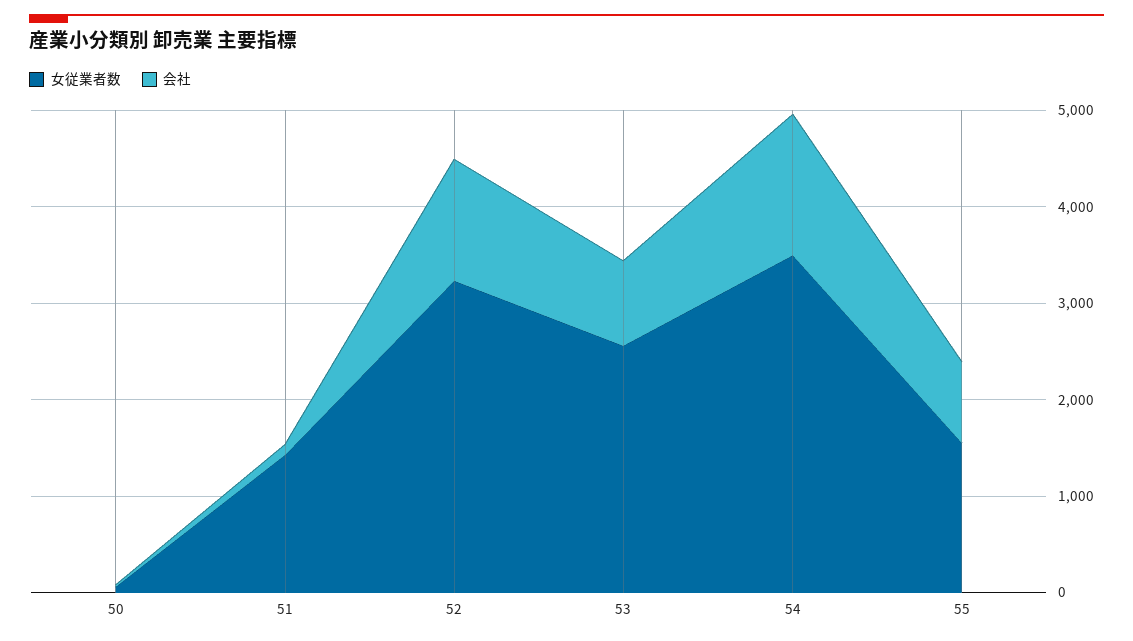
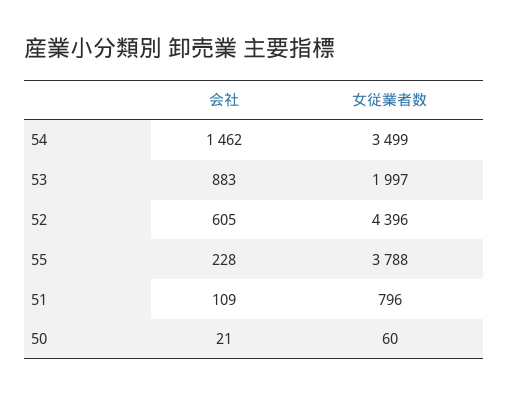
  {
    "女従業者数": {
      "50": 60,
-     "51": 1400,
+     "51": 796,
-     "52": 3200,
+     "52": 4396,
-     "53": 2600,
+     "53": 1997,
      "54": 3499,
-     "55": 1600
+     "55": 3788
    },
    "会社": {
      "50": 21,
      "51": 109,
-     "52": 1200,
+     "52": 605,
      "53": 883,
      "54": 1462,
-     "55": 800
+     "55": 228
    }
  }

